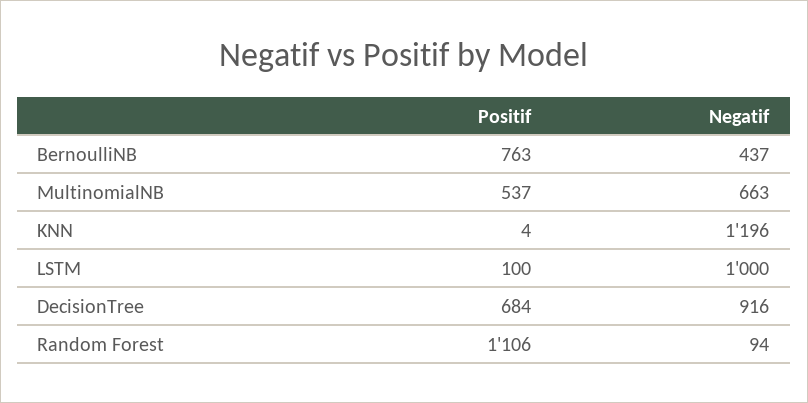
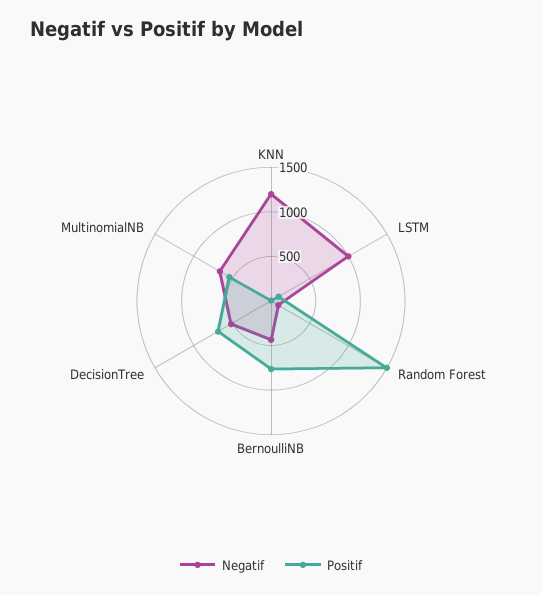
  {
    "Positif": {
      "BernoulliNB": 763,
      "MultinomialNB": 537,
      "KNN": 4,
      "LSTM": 100,
      "DecisionTree": 684,
-     "Random Forest": 1106
+     "Random Forest": 1500
    },
    "Negatif": {
      "BernoulliNB": 437,
      "MultinomialNB": 663,
      "KNN": 1196,
      "LSTM": 1000,
-     "DecisionTree": 916,
+     "DecisionTree": 500,
      "Random Forest": 94
    }
  }

